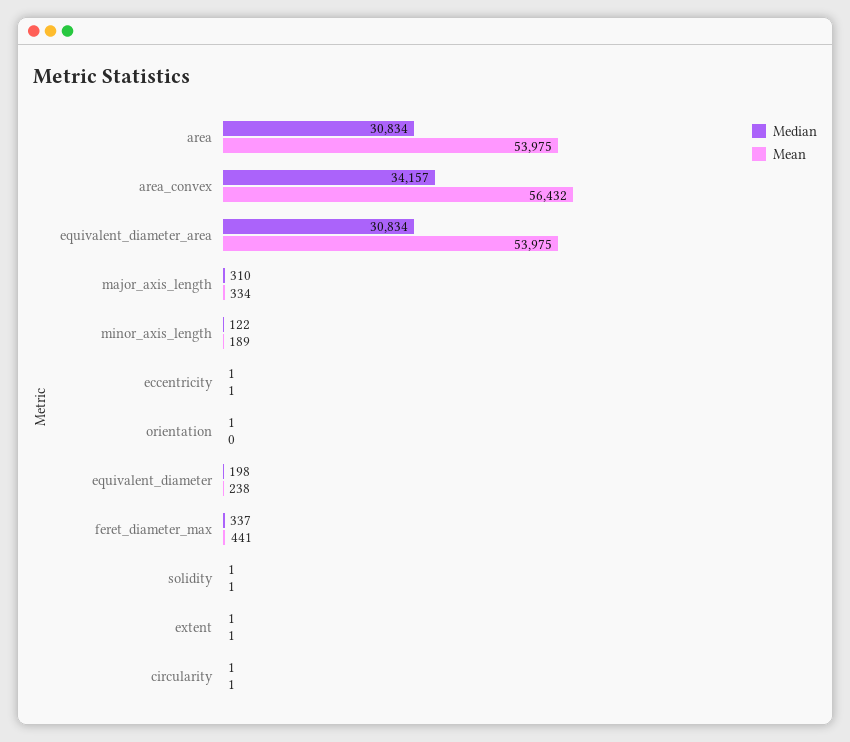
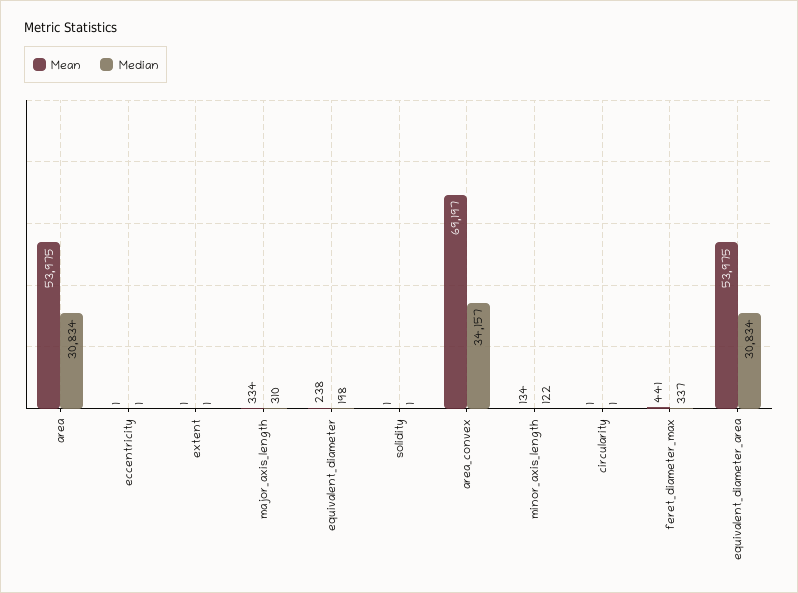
  {
    "Median": {
      "area": 30834,
      "area_convex": 34157,
      "equivalent_diameter_area": 30834,
      "major_axis_length": 310,
      "minor_axis_length": 122,
      "eccentricity": 1,
-     "orientation": 1,
      "equivalent_diameter": 198,
      "feret_diameter_max": 337,
      "solidity": 1,
      "extent": 1,
      "circularity": 1
    },
    "Mean": {
      "area": 53975,
-     "area_convex": 56432,
+     "area_convex": 69197,
      "equivalent_diameter_area": 53975,
      "major_axis_length": 334,
-     "minor_axis_length": 189,
+     "minor_axis_length": 134,
      "eccentricity": 1,
-     "orientation": 0,
      "equivalent_diameter": 238,
      "feret_diameter_max": 441,
      "solidity": 1,
      "extent": 1,
      "circularity": 1
    }
  }

